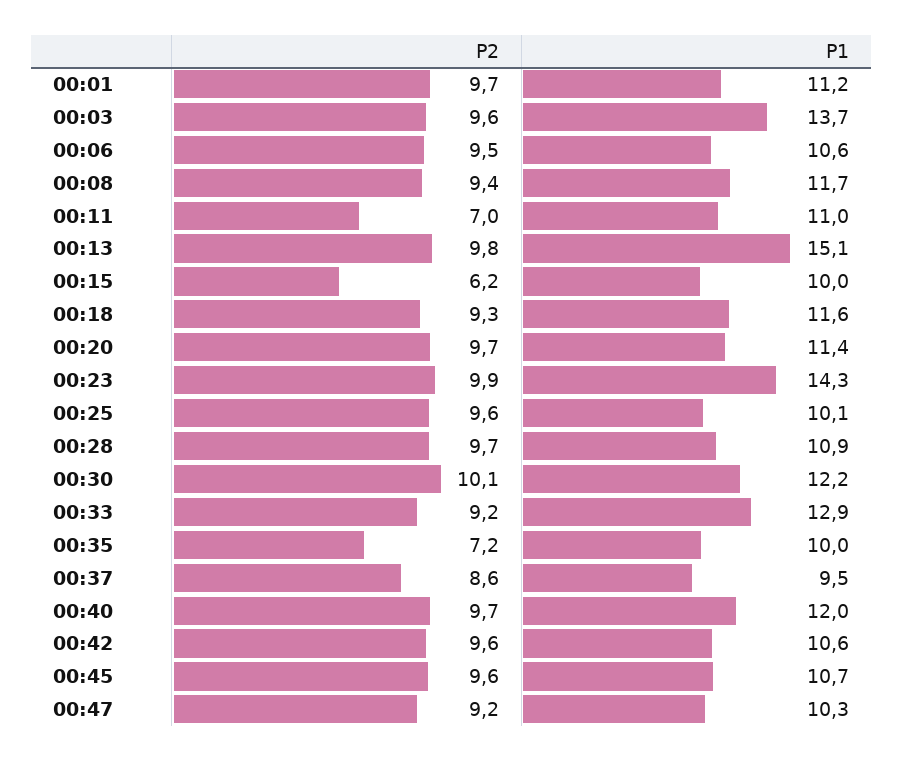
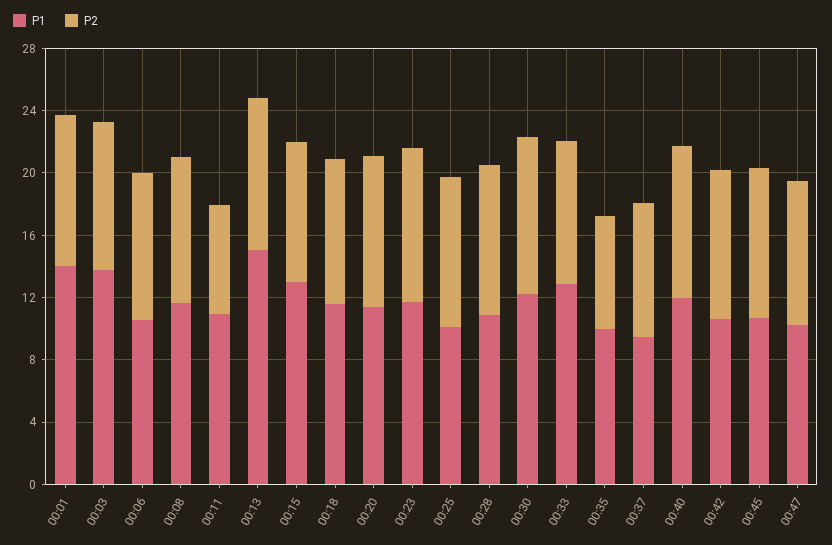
  {
    "P2": {
      "00:01": 9.7,
      "00:03": 9.6,
      "00:06": 9.5,
      "00:08": 9.4,
      "00:11": 7,
      "00:13": 9.8,
-     "00:15": 6.2,
+     "00:15": 9,
      "00:18": 9.3,
      "00:20": 9.7,
      "00:23": 9.9,
      "00:25": 9.6,
      "00:28": 9.7,
      "00:30": 10.1,
      "00:33": 9.2,
      "00:35": 7.2,
      "00:37": 8.6,
      "00:40": 9.7,
      "00:42": 9.6,
      "00:45": 9.6,
      "00:47": 9.2
    },
    "P1": {
-     "00:01": 11.2,
+     "00:01": 14,
      "00:03": 13.7,
      "00:06": 10.6,
      "00:08": 11.7,
      "00:11": 11,
      "00:13": 15.1,
-     "00:15": 10,
+     "00:15": 13,
      "00:18": 11.6,
      "00:20": 11.4,
-     "00:23": 14.3,
+     "00:23": 12,
      "00:25": 10.1,
      "00:28": 10.9,
      "00:30": 12.2,
      "00:33": 12.9,
      "00:35": 10,
      "00:37": 9.5,
      "00:40": 12,
      "00:42": 10.6,
      "00:45": 10.7,
      "00:47": 10.3
    }
  }

